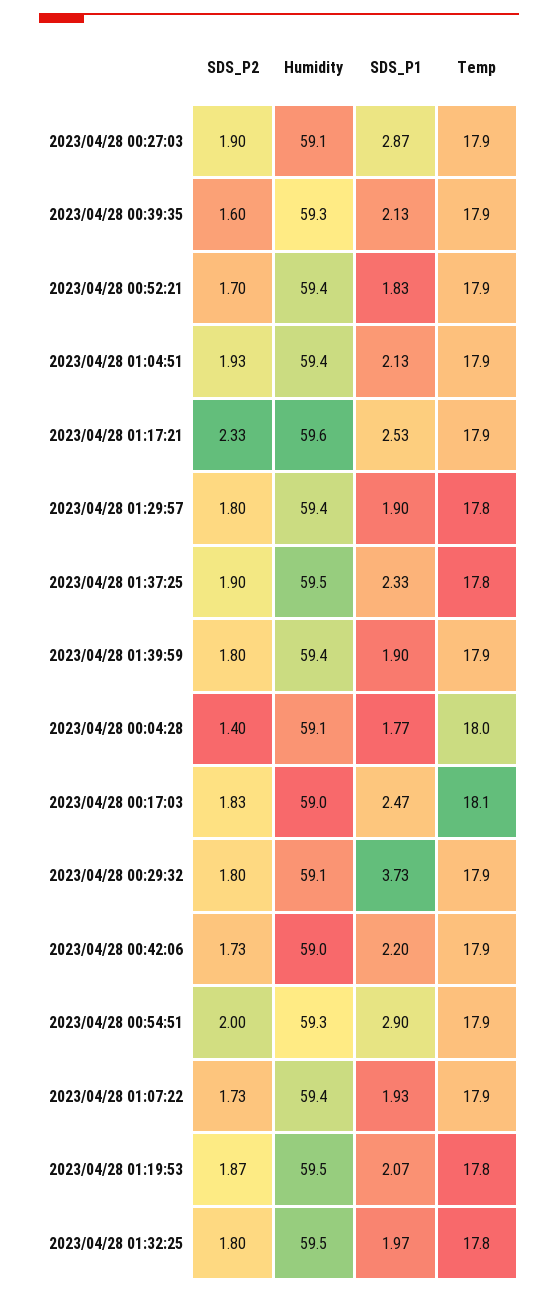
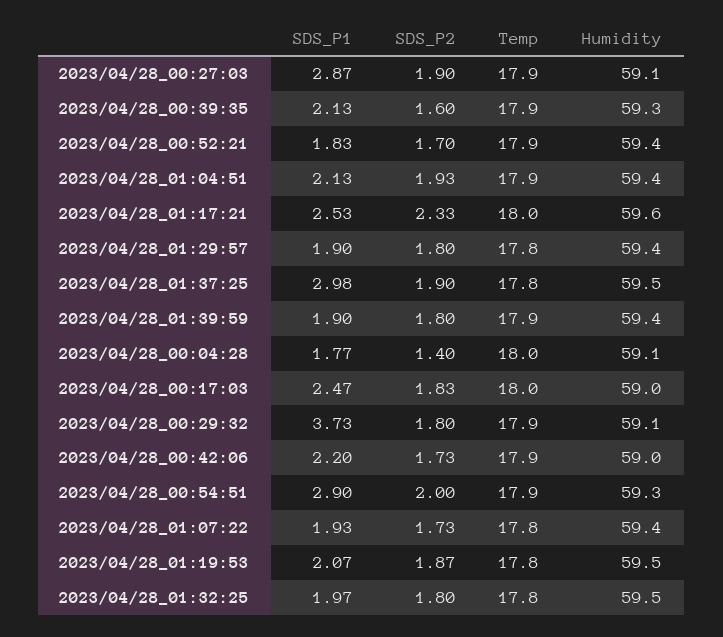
  {
    "SDS_P2": {
      "2023/04/28 00:27:03": 1.9,
      "2023/04/28 00:39:35": 1.6,
      "2023/04/28 00:52:21": 1.7,
      "2023/04/28 01:04:51": 1.93,
      "2023/04/28 01:17:21": 2.33,
      "2023/04/28 01:29:57": 1.8,
      "2023/04/28 01:37:25": 1.9,
      "2023/04/28 01:39:59": 1.8,
      "2023/04/28 00:04:28": 1.4,
      "2023/04/28 00:17:03": 1.83,
      "2023/04/28 00:29:32": 1.8,
      "2023/04/28 00:42:06": 1.73,
      "2023/04/28 00:54:51": 2,
      "2023/04/28 01:07:22": 1.73,
      "2023/04/28 01:19:53": 1.87,
      "2023/04/28 01:32:25": 1.8
    },
    "Humidity": {
      "2023/04/28 00:27:03": 59.1,
      "2023/04/28 00:39:35": 59.3,
      "2023/04/28 00:52:21": 59.4,
      "2023/04/28 01:04:51": 59.4,
      "2023/04/28 01:17:21": 59.6,
      "2023/04/28 01:29:57": 59.4,
      "2023/04/28 01:37:25": 59.5,
      "2023/04/28 01:39:59": 59.4,
      "2023/04/28 00:04:28": 59.1,
      "2023/04/28 00:17:03": 59,
      "2023/04/28 00:29:32": 59.1,
      "2023/04/28 00:42:06": 59,
      "2023/04/28 00:54:51": 59.3,
      "2023/04/28 01:07:22": 59.4,
      "2023/04/28 01:19:53": 59.5,
      "2023/04/28 01:32:25": 59.5
    },
    "SDS_P1": {
      "2023/04/28 00:27:03": 2.87,
      "2023/04/28 00:39:35": 2.13,
      "2023/04/28 00:52:21": 1.83,
      "2023/04/28 01:04:51": 2.13,
      "2023/04/28 01:17:21": 2.53,
      "2023/04/28 01:29:57": 1.9,
-     "2023/04/28 01:37:25": 2.33,
+     "2023/04/28 01:37:25": 2.98,
      "2023/04/28 01:39:59": 1.9,
      "2023/04/28 00:04:28": 1.77,
      "2023/04/28 00:17:03": 2.47,
      "2023/04/28 00:29:32": 3.73,
      "2023/04/28 00:42:06": 2.2,
      "2023/04/28 00:54:51": 2.9,
      "2023/04/28 01:07:22": 1.93,
      "2023/04/28 01:19:53": 2.07,
      "2023/04/28 01:32:25": 1.97
    },
    "Temp": {
      "2023/04/28 00:27:03": 17.9,
      "2023/04/28 00:39:35": 17.9,
      "2023/04/28 00:52:21": 17.9,
      "2023/04/28 01:04:51": 17.9,
-     "2023/04/28 01:17:21": 17.9,
+     "2023/04/28 01:17:21": 18,
      "2023/04/28 01:29:57": 17.8,
      "2023/04/28 01:37:25": 17.8,
      "2023/04/28 01:39:59": 17.9,
      "2023/04/28 00:04:28": 18,
-     "2023/04/28 00:17:03": 18.1,
+     "2023/04/28 00:17:03": 18,
      "2023/04/28 00:29:32": 17.9,
      "2023/04/28 00:42:06": 17.9,
      "2023/04/28 00:54:51": 17.9,
-     "2023/04/28 01:07:22": 17.9,
+     "2023/04/28 01:07:22": 17.8,
      "2023/04/28 01:19:53": 17.8,
      "2023/04/28 01:32:25": 17.8
    }
  }

